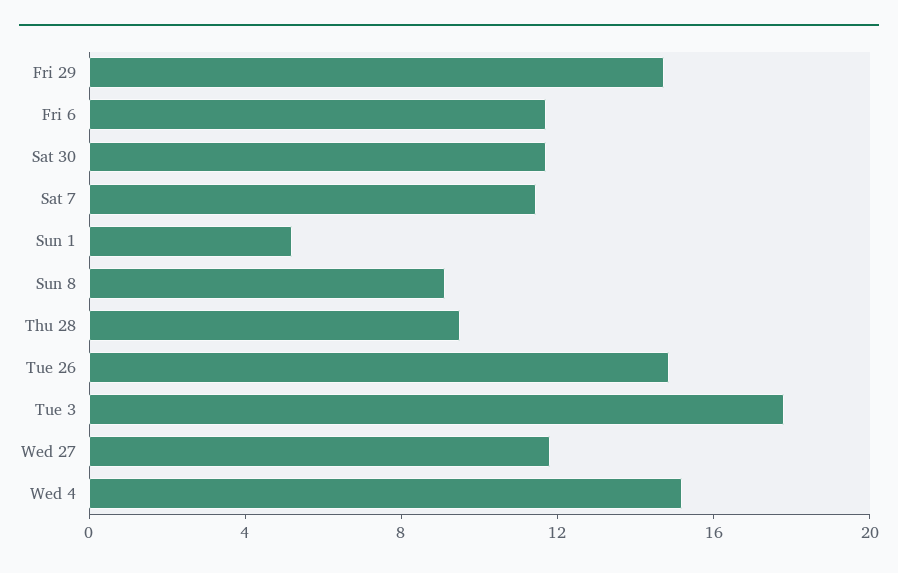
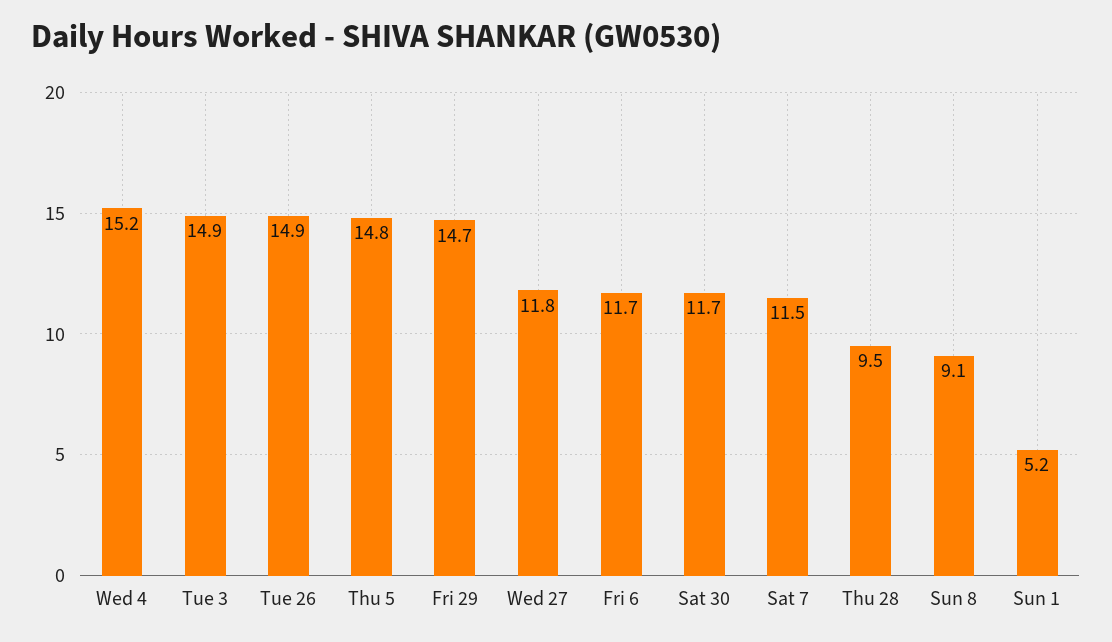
  {
    "Fri 29": 14.7,
    "Fri 6": 11.7,
    "Sat 30": 11.7,
    "Sat 7": 11.5,
    "Sun 1": 5.2,
    "Sun 8": 9.1,
    "Thu 28": 9.5,
    "Tue 26": 14.9,
-   "Tue 3": 18,
+   "Tue 3": 14.9,
    "Wed 27": 11.8,
-   "Wed 4": 15.2
+   "Wed 4": 15.2,
+   "Thu 5": 14.8
  }

